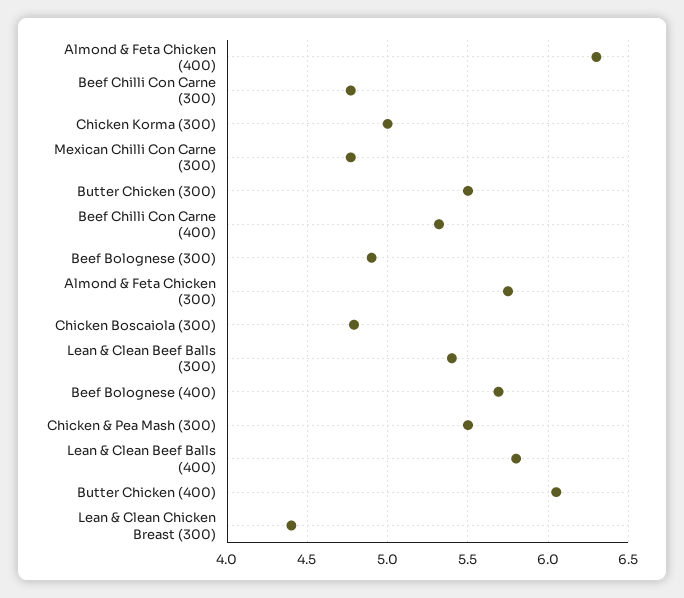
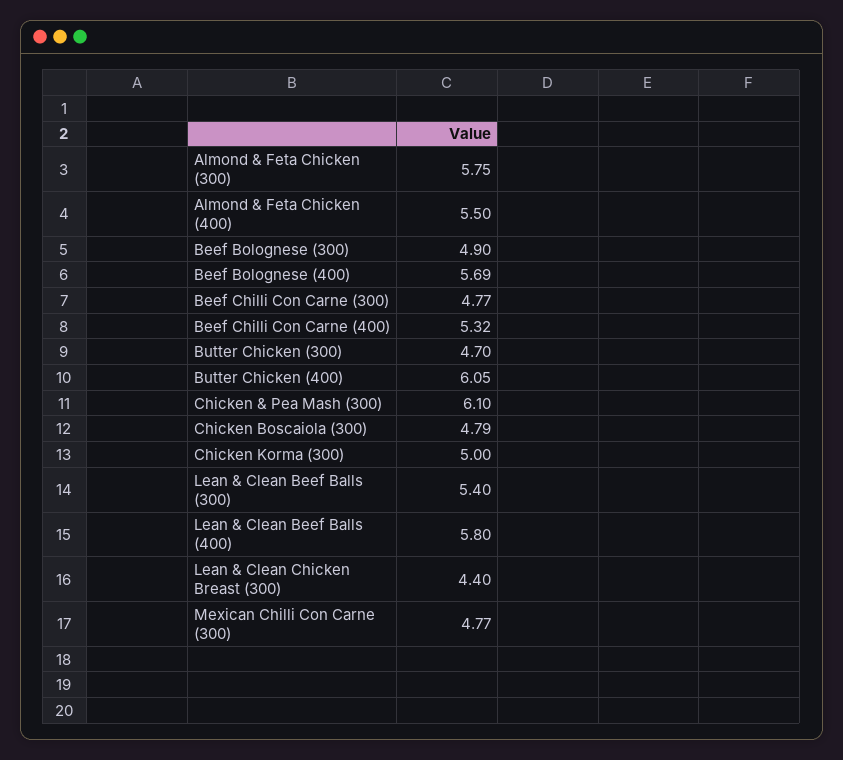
  {
-   "Almond & Feta Chicken (400)": 6.3,
+   "Almond & Feta Chicken (400)": 5.5,
    "Beef Chilli Con Carne (300)": 4.77,
    "Chicken Korma (300)": 5,
    "Mexican Chilli Con Carne (300)": 4.77,
-   "Butter Chicken (300)": 5.5,
+   "Butter Chicken (300)": 4.7,
    "Beef Chilli Con Carne (400)": 5.32,
    "Beef Bolognese (300)": 4.9,
    "Almond & Feta Chicken (300)": 5.75,
    "Chicken Boscaiola (300)": 4.79,
    "Lean & Clean Beef Balls (300)": 5.4,
    "Beef Bolognese (400)": 5.69,
-   "Chicken & Pea Mash (300)": 5.5,
+   "Chicken & Pea Mash (300)": 6.1,
    "Lean & Clean Beef Balls (400)": 5.8,
    "Butter Chicken (400)": 6.05,
    "Lean & Clean Chicken Breast (300)": 4.4
  }

